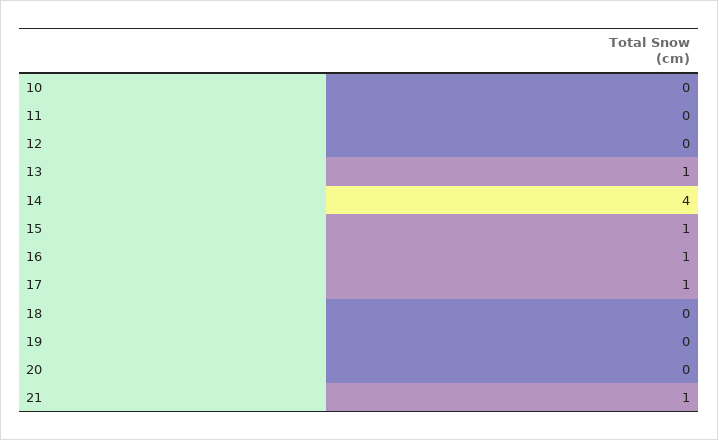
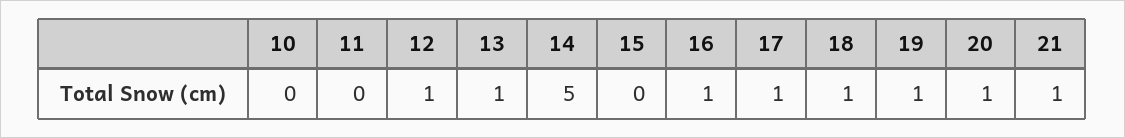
  {
    "10": 0,
    "11": 0,
-   "12": 0,
+   "12": 1,
    "13": 1,
-   "14": 4,
+   "14": 5,
-   "15": 1,
+   "15": 0,
    "16": 1,
    "17": 1,
-   "18": 0,
+   "18": 1,
-   "19": 0,
+   "19": 1,
-   "20": 0,
+   "20": 1,
    "21": 1
  }

